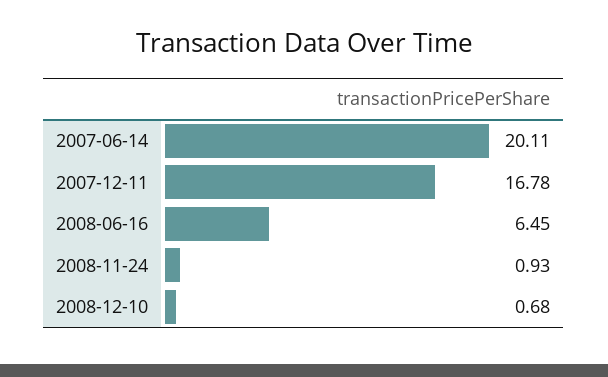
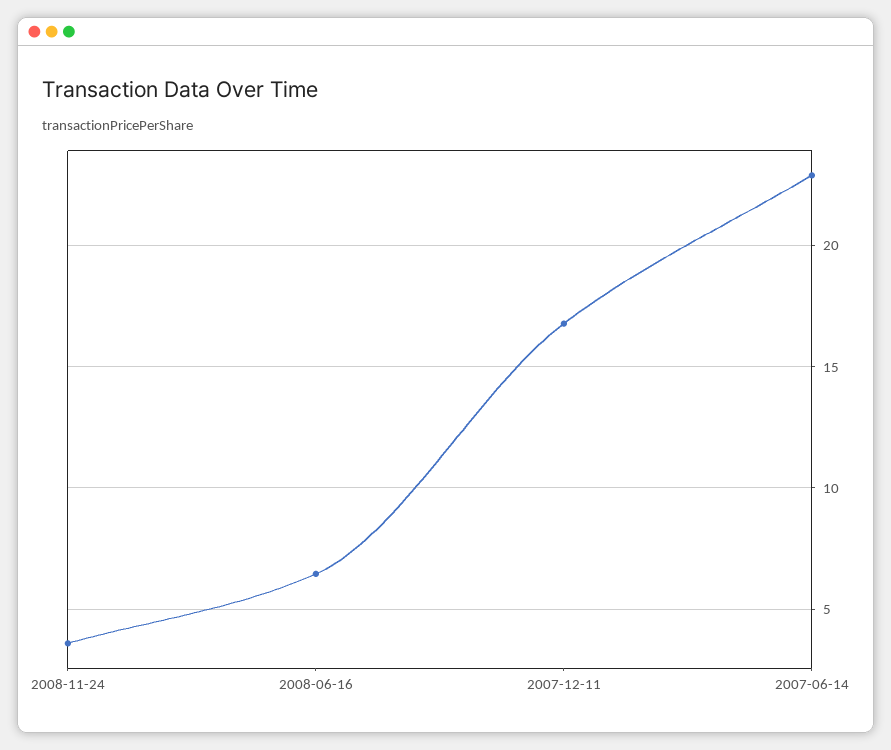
  {
-   "2007-06-14": 20.11,
+   "2007-06-14": 23,
    "2007-12-11": 16.78,
    "2008-06-16": 6.45,
-   "2008-11-24": 0.93,
+   "2008-11-24": 3.5
-   "2008-12-10": 0.68
  }

